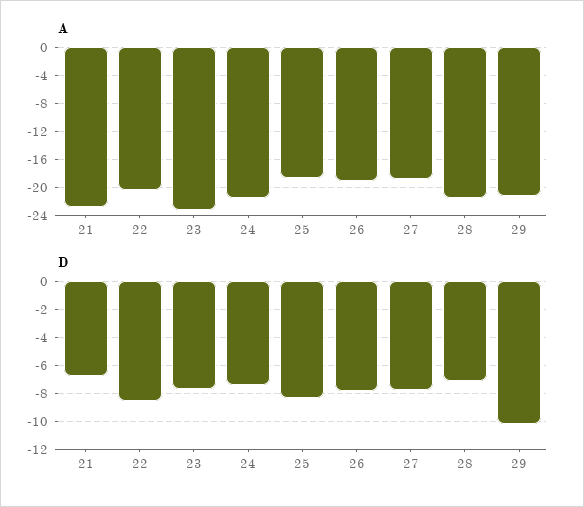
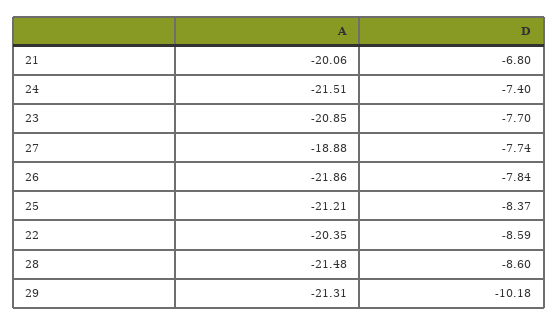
  {
    "A": {
-     "21": -23,
+     "21": -20.06,
      "22": -20.35,
-     "23": -23,
+     "23": -20.85,
      "24": -21.51,
-     "25": -19,
+     "25": -21.21,
-     "26": -19,
+     "26": -21.86,
      "27": -18.88,
      "28": -21.48,
      "29": -21.31
    },
    "D": {
      "21": -6.8,
      "22": -8.59,
      "23": -7.7,
      "24": -7.4,
      "25": -8.37,
      "26": -7.84,
      "27": -7.74,
-     "28": -7,
+     "28": -8.6,
      "29": -10.18
    }
  }

